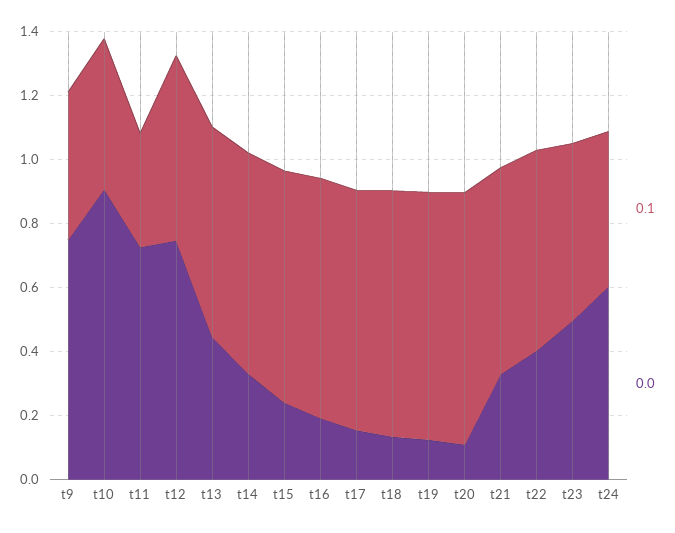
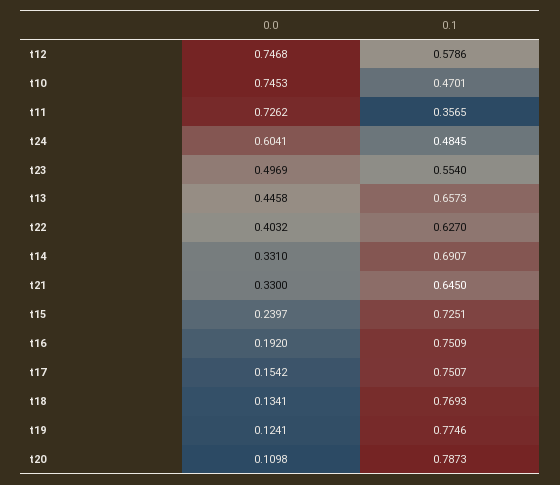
  {
    "0.1": {
-     "t9": 0.45,
      "t10": 0.4701,
      "t11": 0.3565,
      "t12": 0.5786,
      "t13": 0.6573,
      "t14": 0.6907,
      "t15": 0.7251,
      "t16": 0.7509,
      "t17": 0.7507,
      "t18": 0.7693,
      "t19": 0.7746,
      "t20": 0.7873,
      "t21": 0.645,
      "t22": 0.627,
      "t23": 0.554,
      "t24": 0.4845
    },
    "0.0": {
-     "t9": 0.75,
-     "t10": 0.9,
+     "t10": 0.7453,
      "t11": 0.7262,
      "t12": 0.7468,
      "t13": 0.4458,
      "t14": 0.331,
      "t15": 0.2397,
      "t16": 0.192,
      "t17": 0.1542,
      "t18": 0.1341,
      "t19": 0.1241,
      "t20": 0.1098,
      "t21": 0.33,
      "t22": 0.4032,
      "t23": 0.4969,
      "t24": 0.6041
    }
  }

